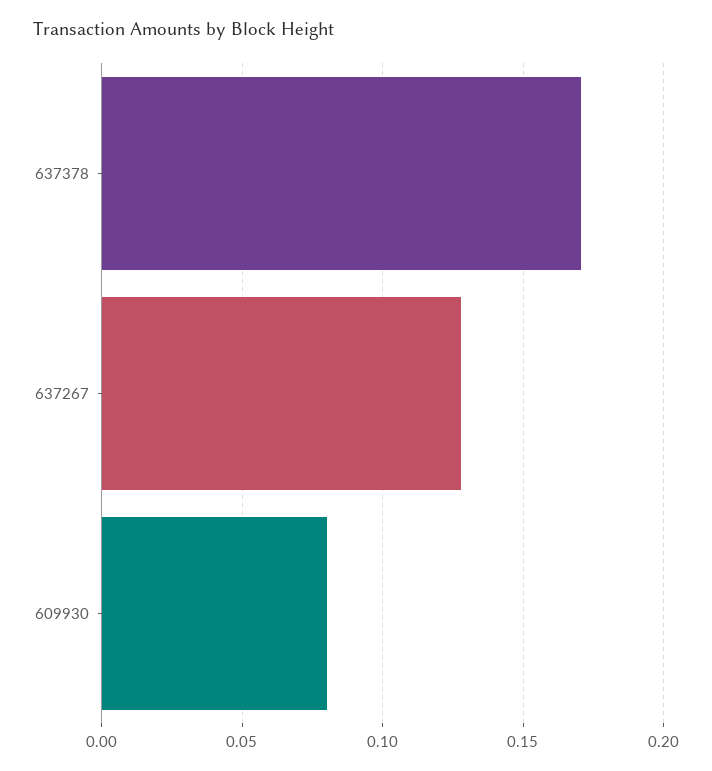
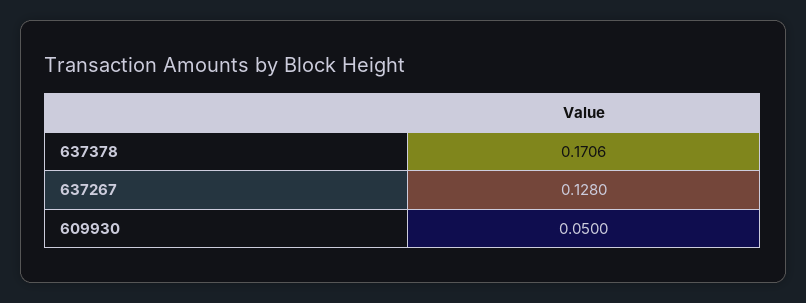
  {
    "637378": 0.1706,
    "637267": 0.128,
-   "609930": 0.08
+   "609930": 0.05
  }

